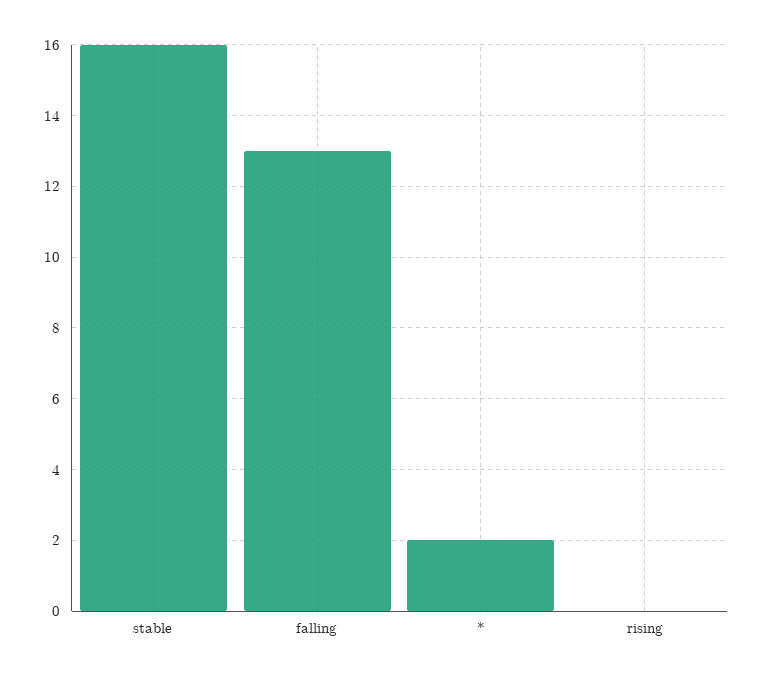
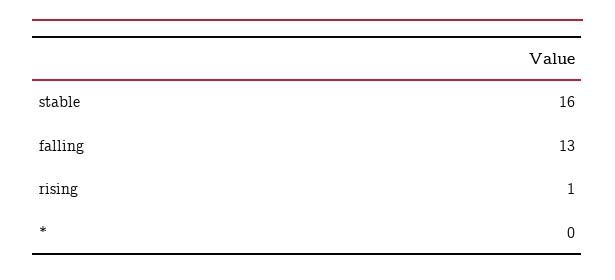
  {
    "stable": 16,
    "falling": 13,
-   "*": 2,
+   "*": 0,
-   "rising": 0
+   "rising": 1
  }

